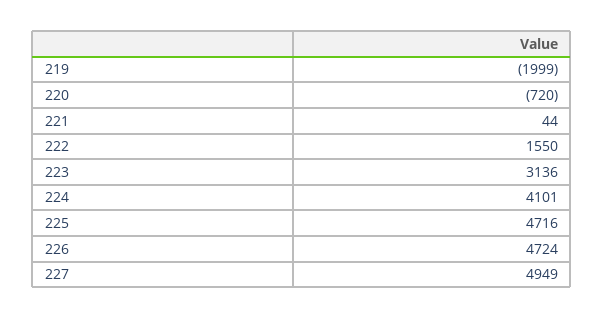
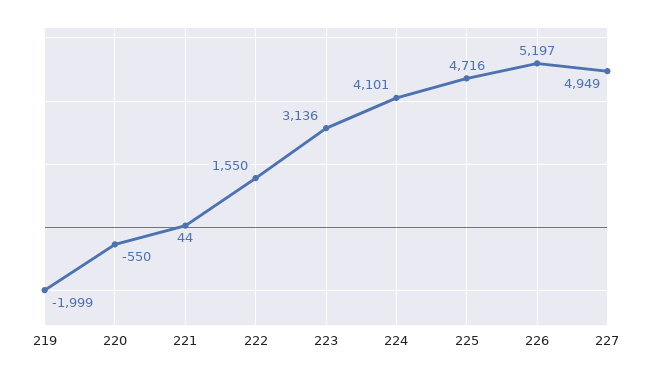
  {
    "219": -1999,
-   "220": -720,
+   "220": -550,
    "221": 44,
    "222": 1550,
    "223": 3136,
    "224": 4101,
    "225": 4716,
-   "226": 4724,
+   "226": 5197,
    "227": 4949
  }

